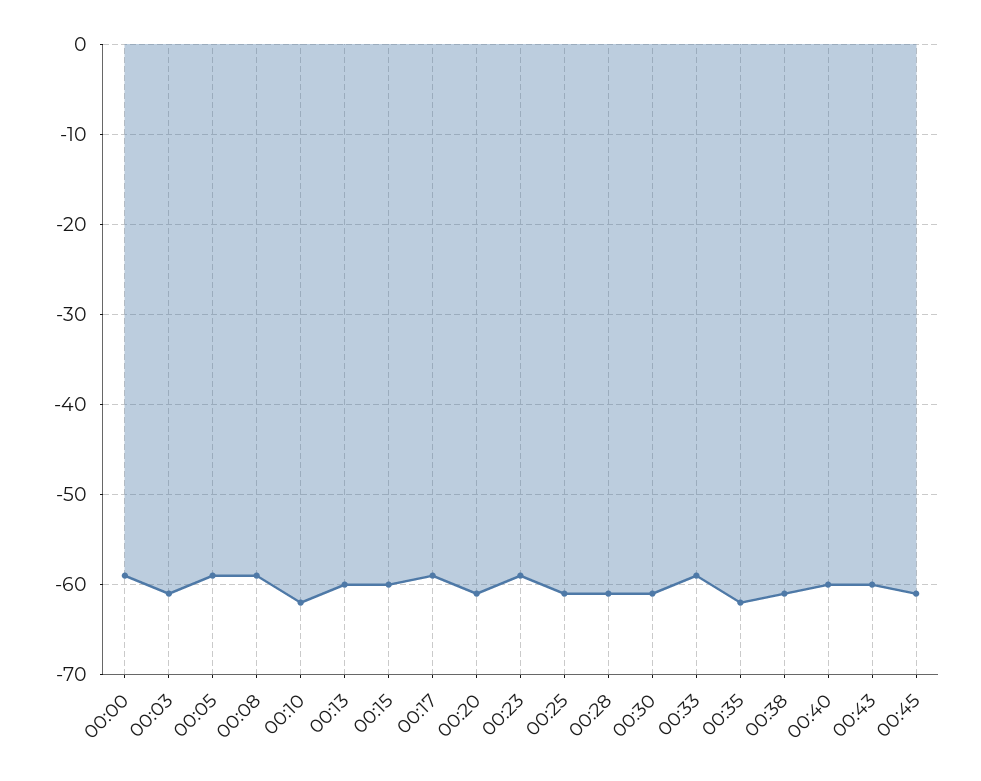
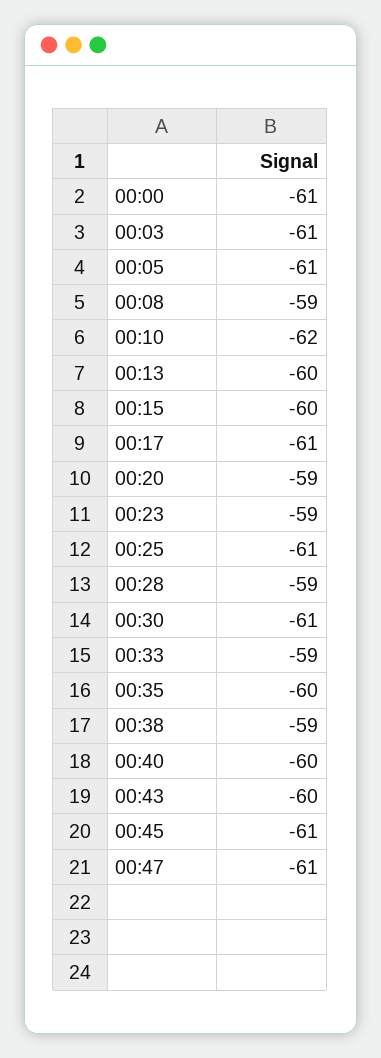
  {
-   "00:00": -59,
+   "00:00": -61,
    "00:03": -61,
-   "00:05": -59,
+   "00:05": -61,
    "00:08": -59,
    "00:10": -62,
    "00:13": -60,
    "00:15": -60,
-   "00:17": -59,
+   "00:17": -61,
-   "00:20": -61,
+   "00:20": -59,
    "00:23": -59,
    "00:25": -61,
-   "00:28": -61,
+   "00:28": -59,
    "00:30": -61,
    "00:33": -59,
-   "00:35": -62,
+   "00:35": -60,
-   "00:38": -61,
+   "00:38": -59,
    "00:40": -60,
    "00:43": -60,
-   "00:45": -61
+   "00:45": -61,
+   "00:47": -61
  }

